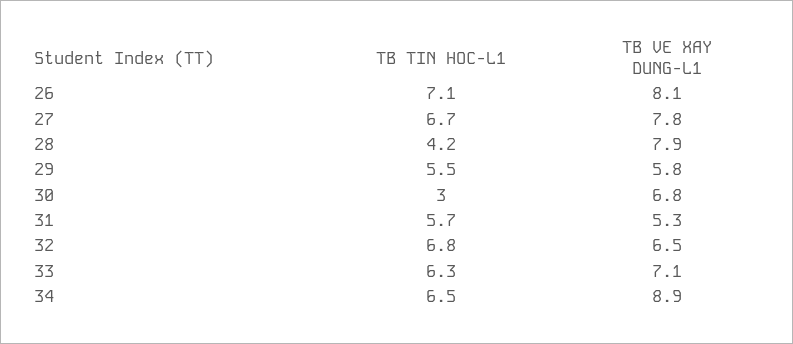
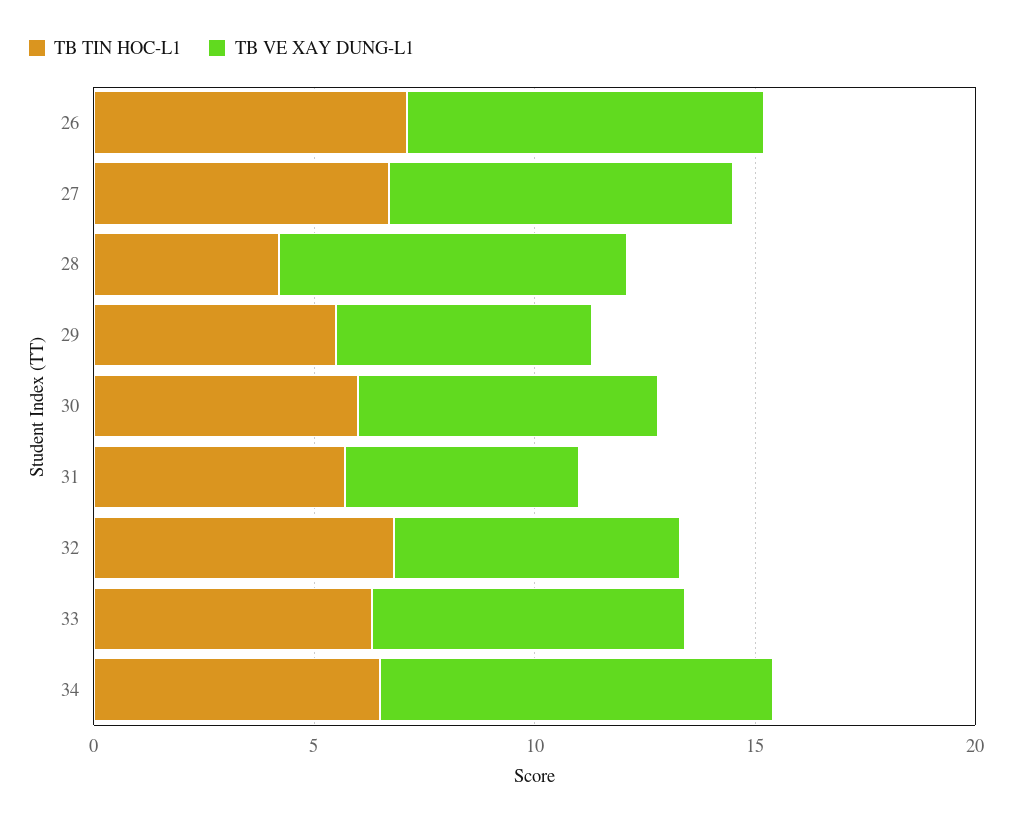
  {
    "TB TIN HOC-L1": {
      "26": 7.1,
      "27": 6.7,
      "28": 4.2,
      "29": 5.5,
-     "30": 3,
+     "30": 6,
      "31": 5.7,
      "32": 6.8,
      "33": 6.3,
      "34": 6.5
    },
    "TB VE XAY DUNG-L1": {
      "26": 8.1,
      "27": 7.8,
      "28": 7.9,
      "29": 5.8,
      "30": 6.8,
      "31": 5.3,
      "32": 6.5,
      "33": 7.1,
      "34": 8.9
    }
  }

